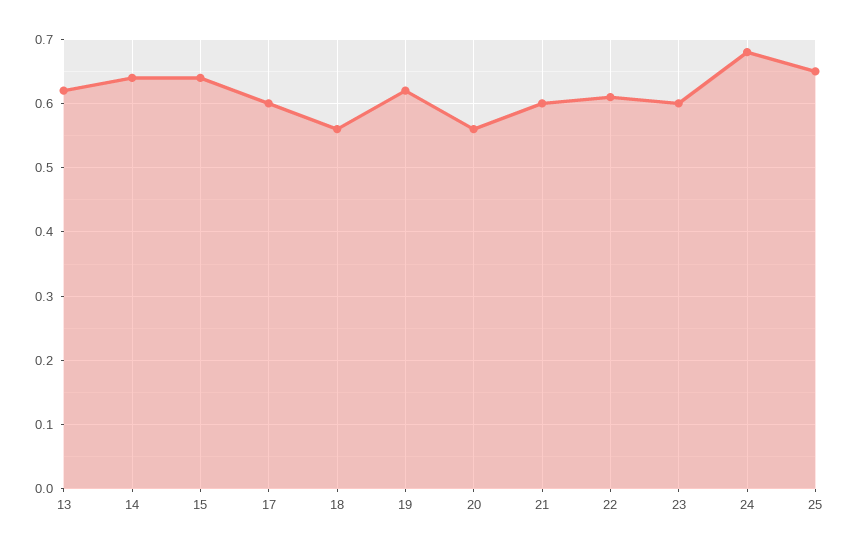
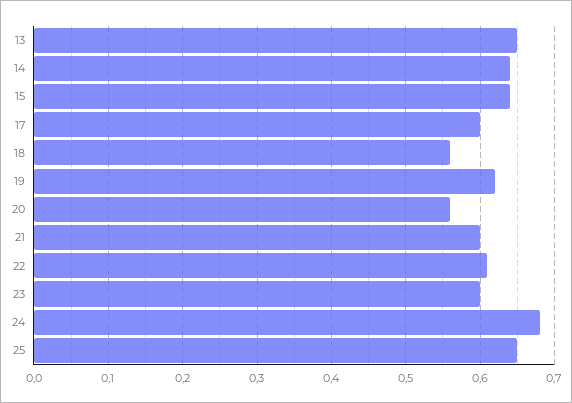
  {
-   "13": 0.62,
+   "13": 0.65,
    "14": 0.64,
    "15": 0.64,
    "17": 0.6,
    "18": 0.56,
    "19": 0.62,
    "20": 0.56,
    "21": 0.6,
    "22": 0.61,
    "23": 0.6,
    "24": 0.68,
    "25": 0.65
  }

